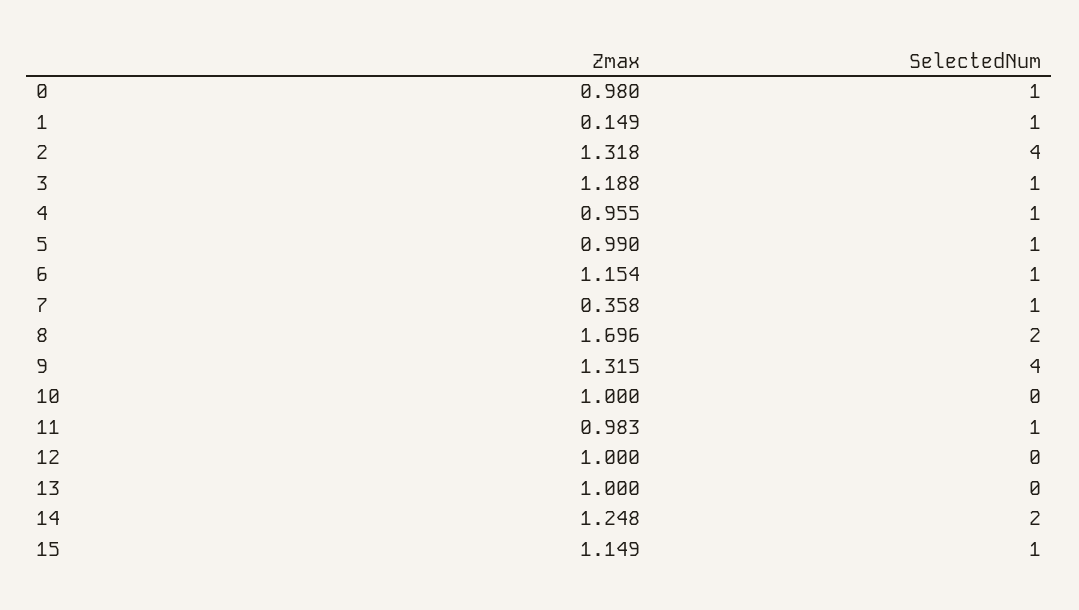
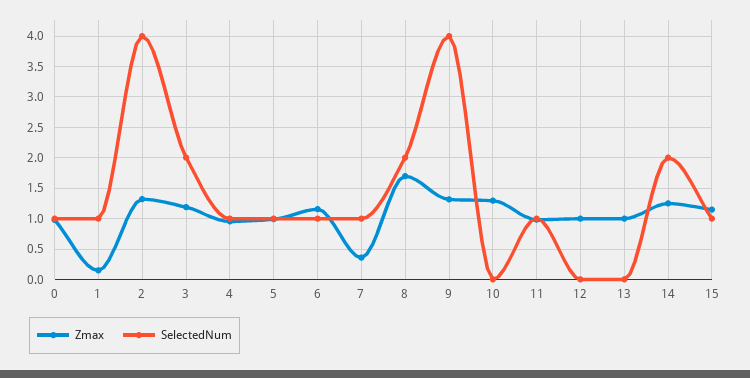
  {
    "Zmax": {
      "0": 0.98,
      "1": 0.149,
      "2": 1.318,
      "3": 1.188,
      "4": 0.955,
      "5": 0.99,
      "6": 1.154,
      "7": 0.358,
      "8": 1.696,
      "9": 1.315,
-     "10": 1,
+     "10": 1.3,
      "11": 0.983,
      "12": 1,
      "13": 1,
      "14": 1.248,
      "15": 1.149
    },
    "SelectedNum": {
      "0": 1,
      "1": 1,
      "2": 4,
-     "3": 1,
+     "3": 2,
      "4": 1,
      "5": 1,
      "6": 1,
      "7": 1,
      "8": 2,
      "9": 4,
      "10": 0,
      "11": 1,
      "12": 0,
      "13": 0,
      "14": 2,
      "15": 1
    }
  }

